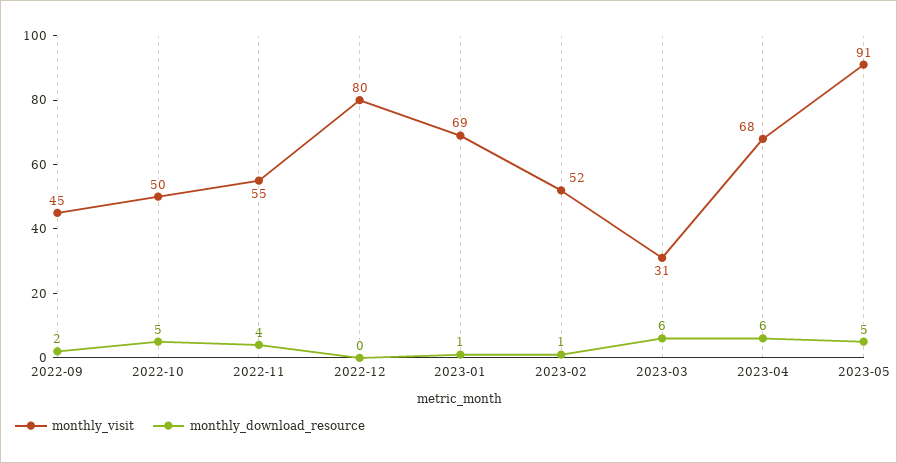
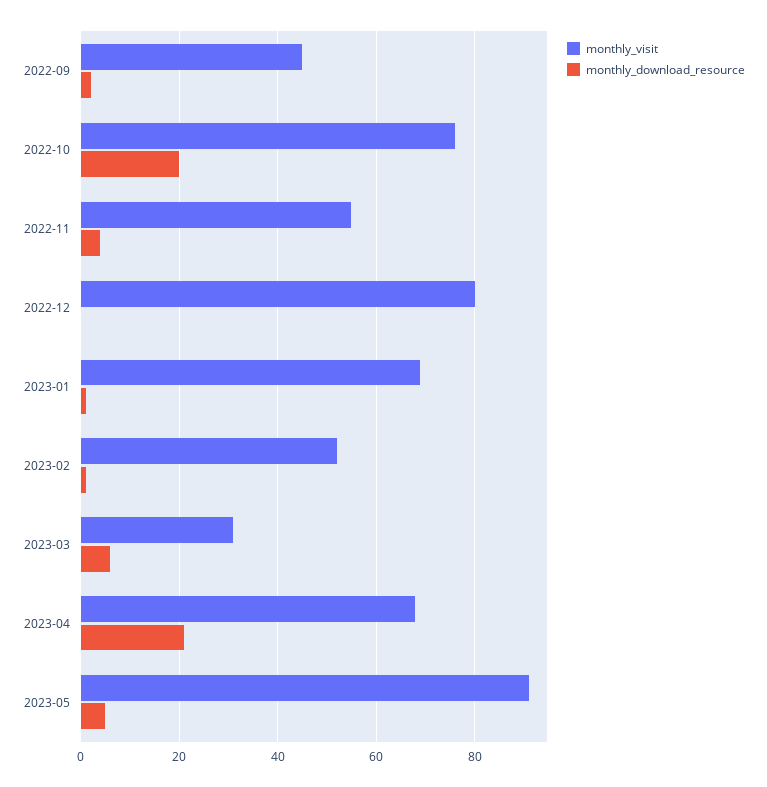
  {
    "monthly_visit": {
      "2022-09": 45,
-     "2022-10": 50,
+     "2022-10": 75,
      "2022-11": 55,
      "2022-12": 80,
      "2023-01": 69,
      "2023-02": 52,
      "2023-03": 31,
      "2023-04": 68,
      "2023-05": 91
    },
    "monthly_download_resource": {
      "2022-09": 2,
-     "2022-10": 5,
+     "2022-10": 20,
      "2022-11": 4,
      "2022-12": 0,
      "2023-01": 1,
      "2023-02": 1,
      "2023-03": 6,
-     "2023-04": 6,
+     "2023-04": 20,
      "2023-05": 5
    }
  }

